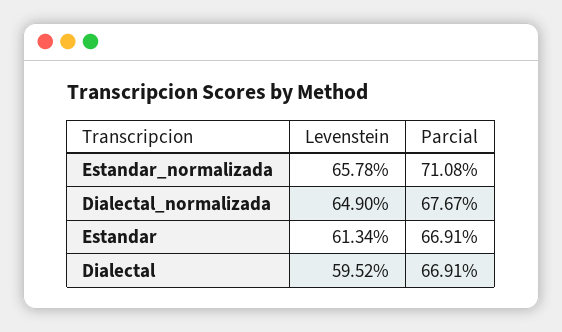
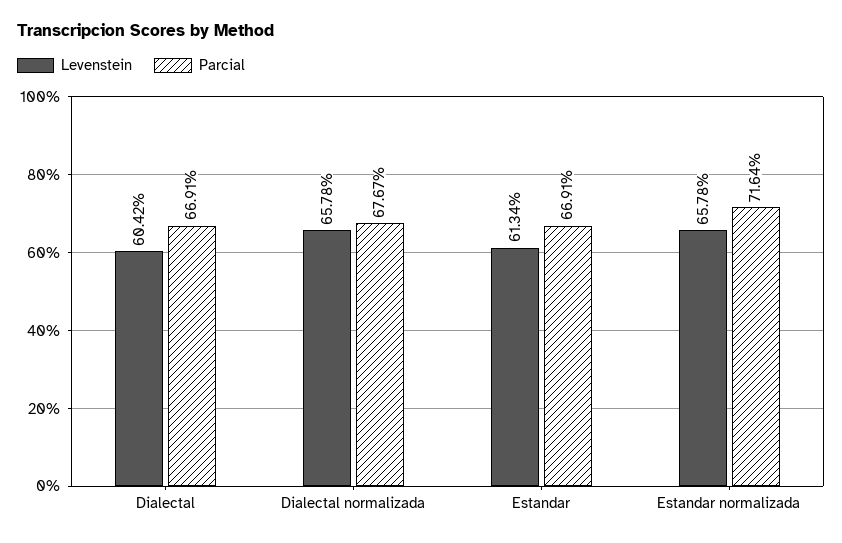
  {
    "Levenstein": {
      "Estandar_normalizada": 65.78,
-     "Dialectal_normalizada": 64.9,
+     "Dialectal_normalizada": 65.78,
      "Estandar": 61.34,
-     "Dialectal": 59.52
+     "Dialectal": 60.42
    },
    "Parcial": {
-     "Estandar_normalizada": 71.08,
+     "Estandar_normalizada": 71.64,
      "Dialectal_normalizada": 67.67,
      "Estandar": 66.91,
      "Dialectal": 66.91
    }
  }

